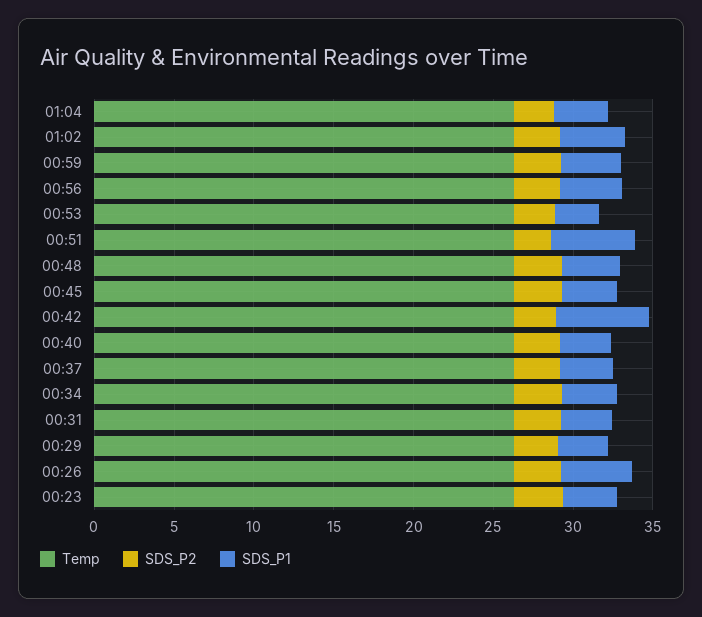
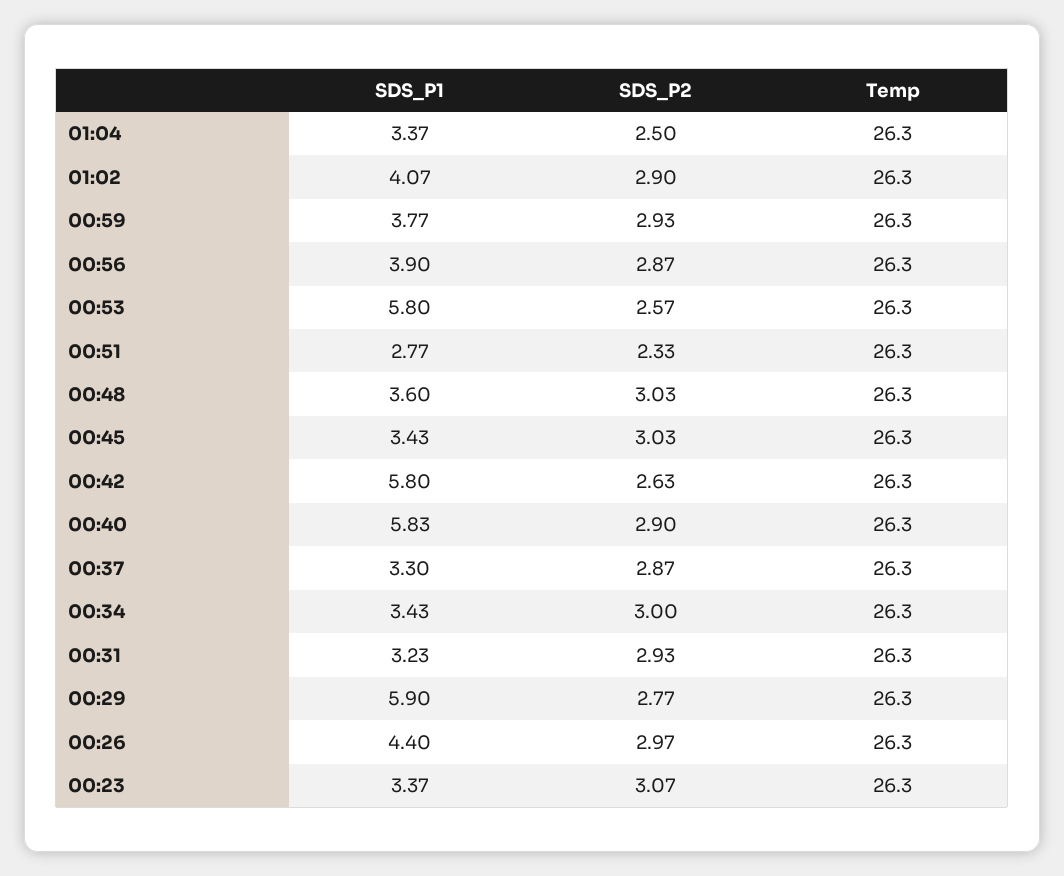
  {
    "Temp": {
      "01:04": 26.3,
      "01:02": 26.3,
      "00:59": 26.3,
      "00:56": 26.3,
      "00:53": 26.3,
      "00:51": 26.3,
      "00:48": 26.3,
      "00:45": 26.3,
      "00:42": 26.3,
      "00:40": 26.3,
      "00:37": 26.3,
      "00:34": 26.3,
      "00:31": 26.3,
      "00:29": 26.3,
      "00:26": 26.3,
      "00:23": 26.3
    },
    "SDS_P2": {
      "01:04": 2.5,
      "01:02": 2.9,
      "00:59": 2.93,
      "00:56": 2.87,
      "00:53": 2.57,
      "00:51": 2.33,
      "00:48": 3.03,
      "00:45": 3.03,
      "00:42": 2.63,
      "00:40": 2.9,
      "00:37": 2.87,
      "00:34": 3,
      "00:31": 2.93,
      "00:29": 2.77,
      "00:26": 2.97,
      "00:23": 3.07
    },
    "SDS_P1": {
      "01:04": 3.37,
      "01:02": 4.07,
      "00:59": 3.77,
      "00:56": 3.9,
-     "00:53": 3,
+     "00:53": 5.8,
-     "00:51": 5,
+     "00:51": 2.77,
      "00:48": 3.6,
      "00:45": 3.43,
      "00:42": 5.8,
-     "00:40": 3,
+     "00:40": 5.83,
      "00:37": 3.3,
      "00:34": 3.43,
      "00:31": 3.23,
-     "00:29": 3,
+     "00:29": 5.9,
      "00:26": 4.4,
      "00:23": 3.37
    }
  }

